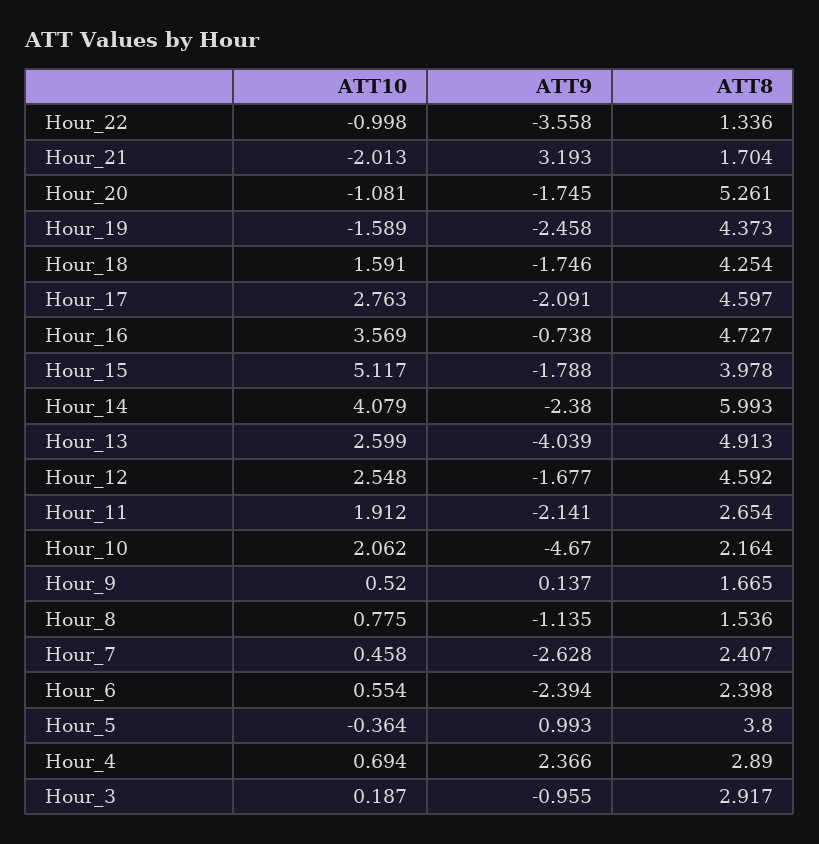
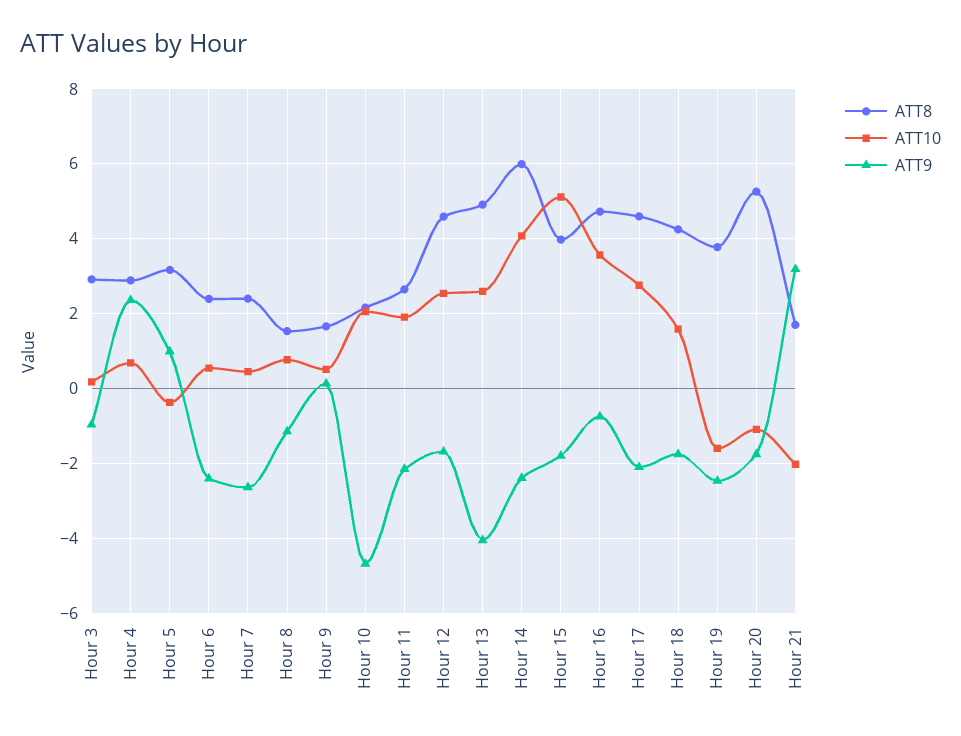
  {
    "ATT10": {
-     "Hour_22": -0.998,
      "Hour_21": -2.013,
      "Hour_20": -1.081,
      "Hour_19": -1.589,
      "Hour_18": 1.591,
      "Hour_17": 2.763,
      "Hour_16": 3.569,
      "Hour_15": 5.117,
      "Hour_14": 4.079,
      "Hour_13": 2.599,
      "Hour_12": 2.548,
      "Hour_11": 1.912,
      "Hour_10": 2.062,
      "Hour_9": 0.52,
      "Hour_8": 0.775,
      "Hour_7": 0.458,
      "Hour_6": 0.554,
      "Hour_5": -0.364,
      "Hour_4": 0.694,
      "Hour_3": 0.187
    },
    "ATT9": {
-     "Hour_22": -3.558,
      "Hour_21": 3.193,
      "Hour_20": -1.745,
      "Hour_19": -2.458,
      "Hour_18": -1.746,
      "Hour_17": -2.091,
      "Hour_16": -0.738,
      "Hour_15": -1.788,
      "Hour_14": -2.38,
      "Hour_13": -4.039,
      "Hour_12": -1.677,
      "Hour_11": -2.141,
      "Hour_10": -4.67,
      "Hour_9": 0.137,
      "Hour_8": -1.135,
      "Hour_7": -2.628,
      "Hour_6": -2.394,
      "Hour_5": 0.993,
      "Hour_4": 2.366,
      "Hour_3": -0.955
    },
    "ATT8": {
-     "Hour_22": 1.336,
      "Hour_21": 1.704,
      "Hour_20": 5.261,
-     "Hour_19": 4.373,
+     "Hour_19": 3.8,
      "Hour_18": 4.254,
      "Hour_17": 4.597,
      "Hour_16": 4.727,
      "Hour_15": 3.978,
      "Hour_14": 5.993,
      "Hour_13": 4.913,
      "Hour_12": 4.592,
      "Hour_11": 2.654,
      "Hour_10": 2.164,
      "Hour_9": 1.665,
      "Hour_8": 1.536,
      "Hour_7": 2.407,
      "Hour_6": 2.398,
-     "Hour_5": 3.8,
+     "Hour_5": 3.2,
      "Hour_4": 2.89,
      "Hour_3": 2.917
    }
  }

